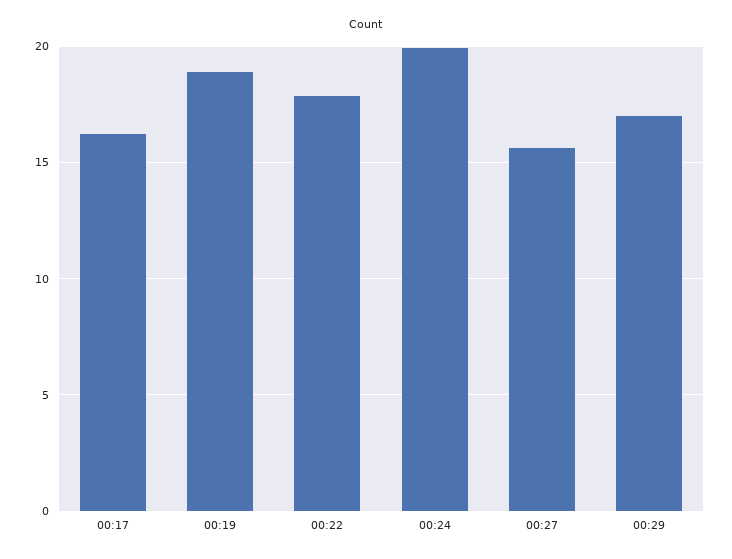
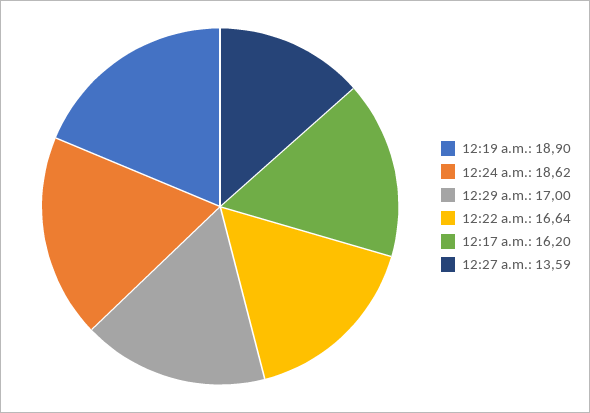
  {
    "00:17": 16.2,
    "00:19": 18.9,
-   "00:22": 18,
+   "00:22": 16.64,
-   "00:24": 20,
+   "00:24": 18.62,
-   "00:27": 15.5,
+   "00:27": 13.59,
    "00:29": 17
  }

